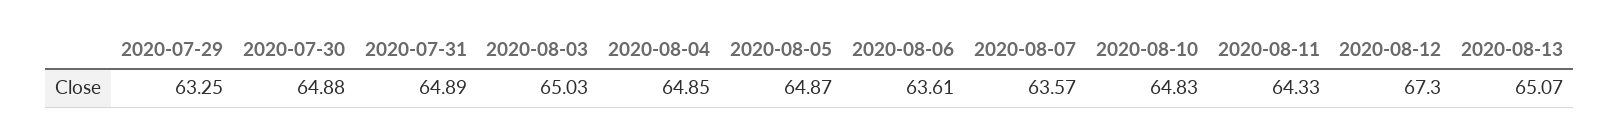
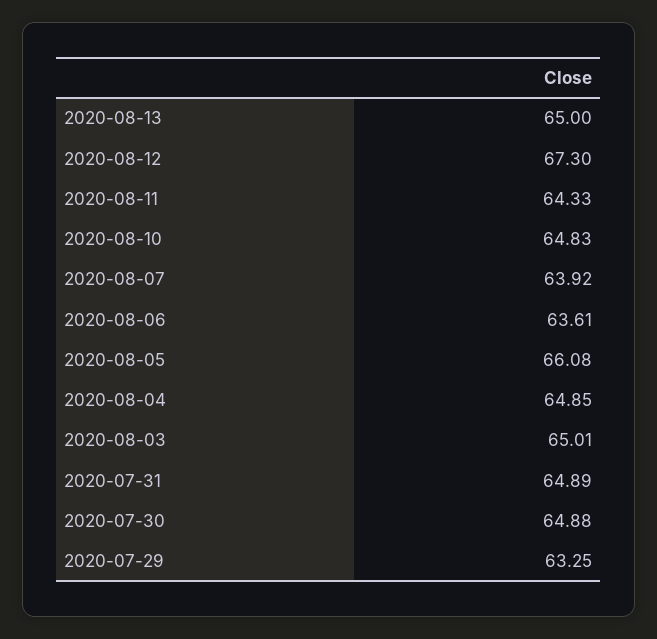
  {
    "2020-07-29": 63.25,
    "2020-07-30": 64.88,
    "2020-07-31": 64.89,
-   "2020-08-03": 65.03,
+   "2020-08-03": 65.01,
    "2020-08-04": 64.85,
-   "2020-08-05": 64.87,
+   "2020-08-05": 66.08,
    "2020-08-06": 63.61,
-   "2020-08-07": 63.57,
+   "2020-08-07": 63.92,
    "2020-08-10": 64.83,
    "2020-08-11": 64.33,
    "2020-08-12": 67.3,
-   "2020-08-13": 65.07
+   "2020-08-13": 65
  }

